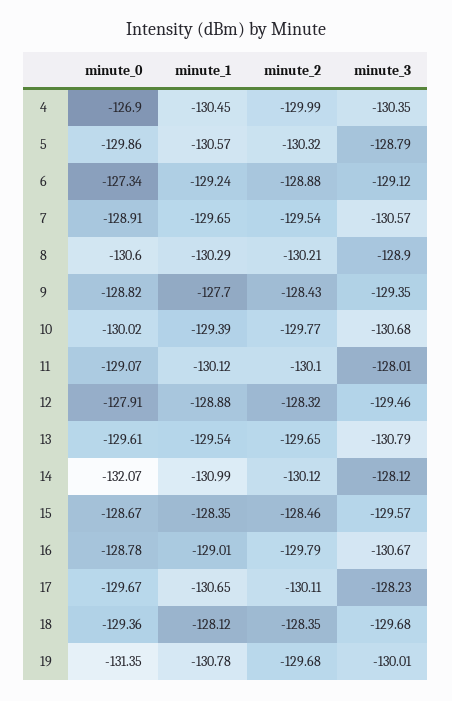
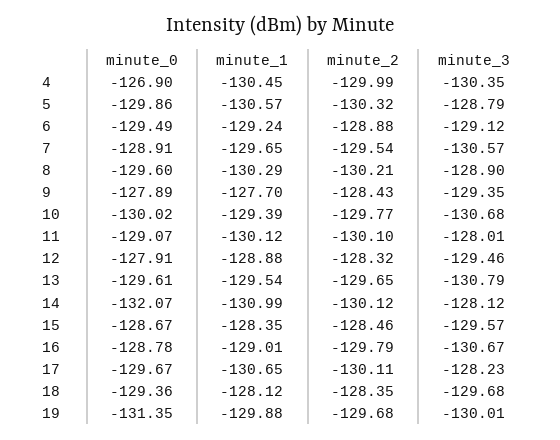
  {
    "minute_0": {
      "4": -126.9,
      "5": -129.86,
-     "6": -127.34,
+     "6": -129.49,
      "7": -128.91,
-     "8": -130.6,
+     "8": -129.6,
-     "9": -128.82,
+     "9": -127.89,
      "10": -130.02,
      "11": -129.07,
      "12": -127.91,
      "13": -129.61,
      "14": -132.07,
      "15": -128.67,
      "16": -128.78,
      "17": -129.67,
      "18": -129.36,
      "19": -131.35
    },
    "minute_1": {
      "4": -130.45,
      "5": -130.57,
      "6": -129.24,
      "7": -129.65,
      "8": -130.29,
      "9": -127.7,
      "10": -129.39,
      "11": -130.12,
      "12": -128.88,
      "13": -129.54,
      "14": -130.99,
      "15": -128.35,
      "16": -129.01,
      "17": -130.65,
      "18": -128.12,
-     "19": -130.78
+     "19": -129.88
    },
    "minute_2": {
      "4": -129.99,
      "5": -130.32,
      "6": -128.88,
      "7": -129.54,
      "8": -130.21,
      "9": -128.43,
      "10": -129.77,
      "11": -130.1,
      "12": -128.32,
      "13": -129.65,
      "14": -130.12,
      "15": -128.46,
      "16": -129.79,
      "17": -130.11,
      "18": -128.35,
      "19": -129.68
    },
    "minute_3": {
      "4": -130.35,
      "5": -128.79,
      "6": -129.12,
      "7": -130.57,
      "8": -128.9,
      "9": -129.35,
      "10": -130.68,
      "11": -128.01,
      "12": -129.46,
      "13": -130.79,
      "14": -128.12,
      "15": -129.57,
      "16": -130.67,
      "17": -128.23,
      "18": -129.68,
      "19": -130.01
    }
  }

